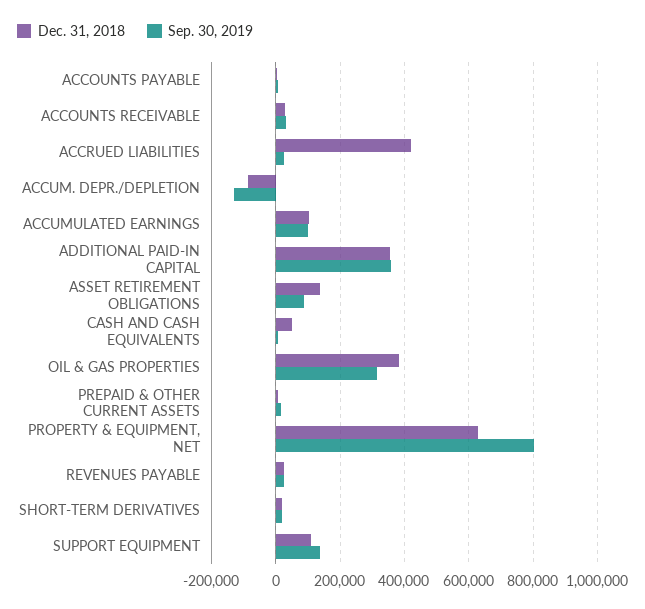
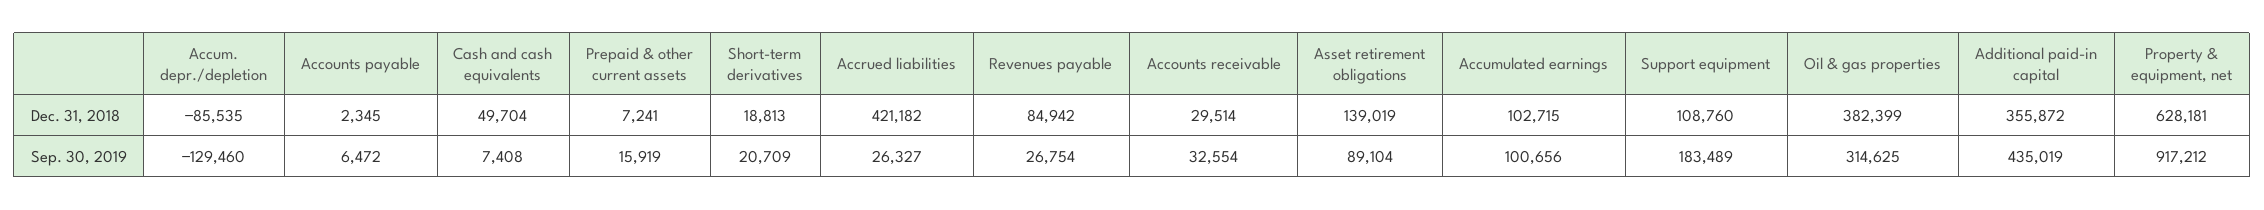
  {
    "Dec. 31, 2018": {
      "ACCOUNTS PAYABLE": 2345,
      "ACCOUNTS RECEIVABLE": 29514,
      "ACCRUED LIABILITIES": 421182,
      "ACCUM. DEPR./DEPLETION": -85535,
      "ACCUMULATED EARNINGS": 102715,
      "ADDITIONAL PAID-IN CAPITAL": 355872,
      "ASSET RETIREMENT OBLIGATIONS": 139019,
      "CASH AND CASH EQUIVALENTS": 49704,
      "OIL & GAS PROPERTIES": 382399,
      "PREPAID & OTHER CURRENT ASSETS": 7241,
      "PROPERTY & EQUIPMENT, NET": 628181,
-     "REVENUES PAYABLE": 20000,
+     "REVENUES PAYABLE": 84942,
      "SHORT-TERM DERIVATIVES": 18813,
      "SUPPORT EQUIPMENT": 108760
    },
    "Sep. 30, 2019": {
      "ACCOUNTS PAYABLE": 6472,
      "ACCOUNTS RECEIVABLE": 32554,
      "ACCRUED LIABILITIES": 26327,
      "ACCUM. DEPR./DEPLETION": -129460,
      "ACCUMULATED EARNINGS": 100656,
-     "ADDITIONAL PAID-IN CAPITAL": 360000,
+     "ADDITIONAL PAID-IN CAPITAL": 435019,
      "ASSET RETIREMENT OBLIGATIONS": 89104,
      "CASH AND CASH EQUIVALENTS": 7408,
      "OIL & GAS PROPERTIES": 314625,
      "PREPAID & OTHER CURRENT ASSETS": 15919,
-     "PROPERTY & EQUIPMENT, NET": 800000,
+     "PROPERTY & EQUIPMENT, NET": 917212,
      "REVENUES PAYABLE": 26754,
      "SHORT-TERM DERIVATIVES": 20709,
-     "SUPPORT EQUIPMENT": 140000
+     "SUPPORT EQUIPMENT": 183489
    }
  }

